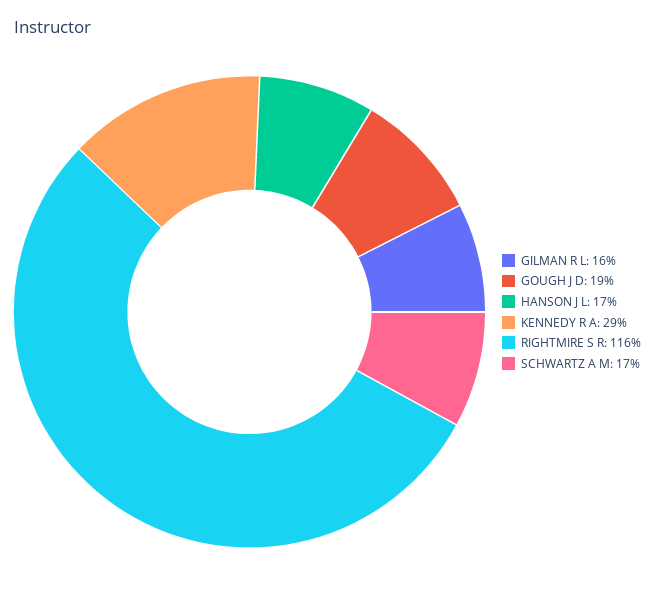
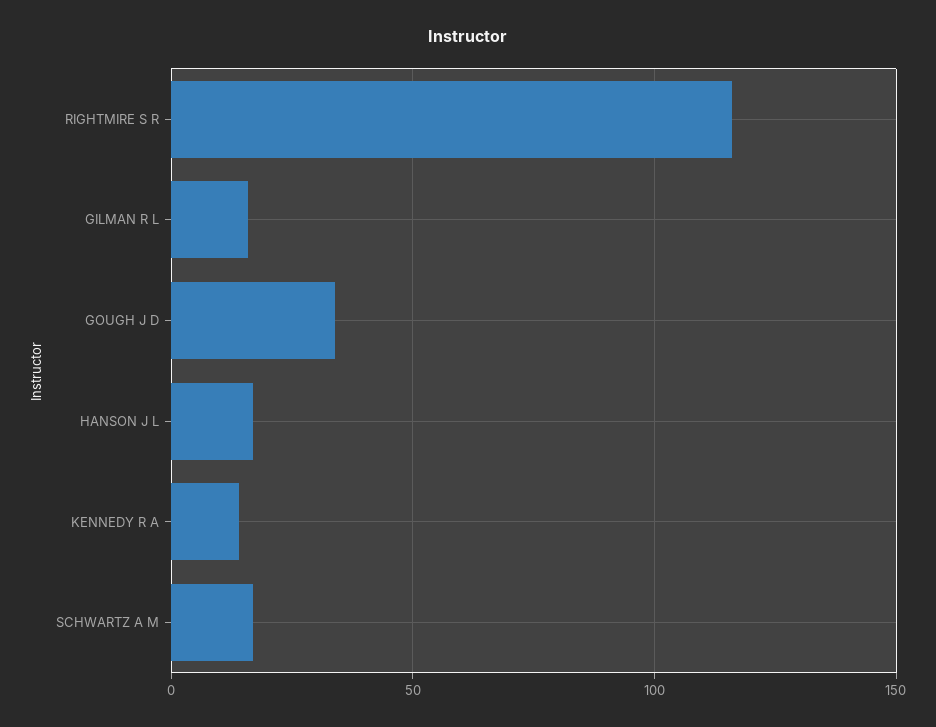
  {
    "GILMAN R L": 16,
-   "GOUGH J D": 19,
+   "GOUGH J D": 35,
    "HANSON J L": 17,
-   "KENNEDY R A": 29,
+   "KENNEDY R A": 15,
    "RIGHTMIRE S R": 116,
    "SCHWARTZ A M": 17
  }

